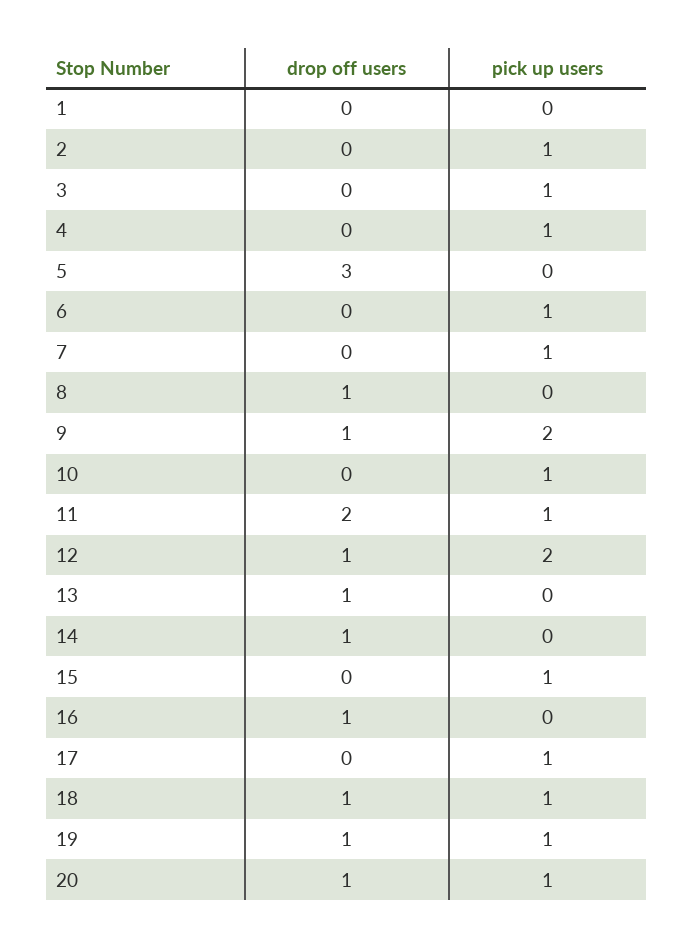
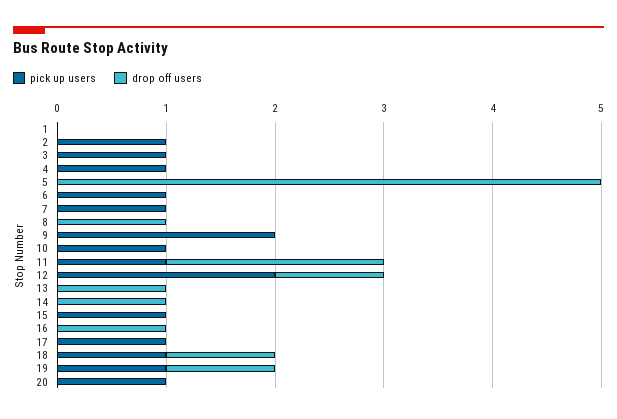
  {
    "drop off users": {
      "1": 0,
      "2": 0,
      "3": 0,
      "4": 0,
-     "5": 3,
+     "5": 5,
      "6": 0,
      "7": 0,
      "8": 1,
-     "9": 1,
+     "9": 0,
      "10": 0,
      "11": 2,
      "12": 1,
      "13": 1,
      "14": 1,
      "15": 0,
      "16": 1,
      "17": 0,
      "18": 1,
      "19": 1,
-     "20": 1
+     "20": 0
    },
    "pick up users": {
      "1": 0,
      "2": 1,
      "3": 1,
      "4": 1,
      "5": 0,
      "6": 1,
      "7": 1,
      "8": 0,
      "9": 2,
      "10": 1,
      "11": 1,
      "12": 2,
      "13": 0,
      "14": 0,
      "15": 1,
      "16": 0,
      "17": 1,
      "18": 1,
      "19": 1,
      "20": 1
    }
  }

